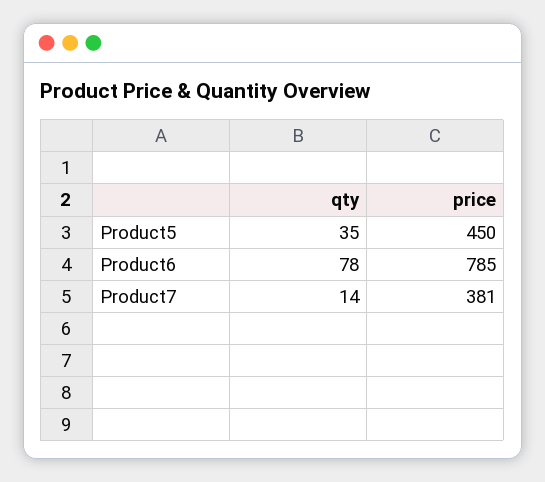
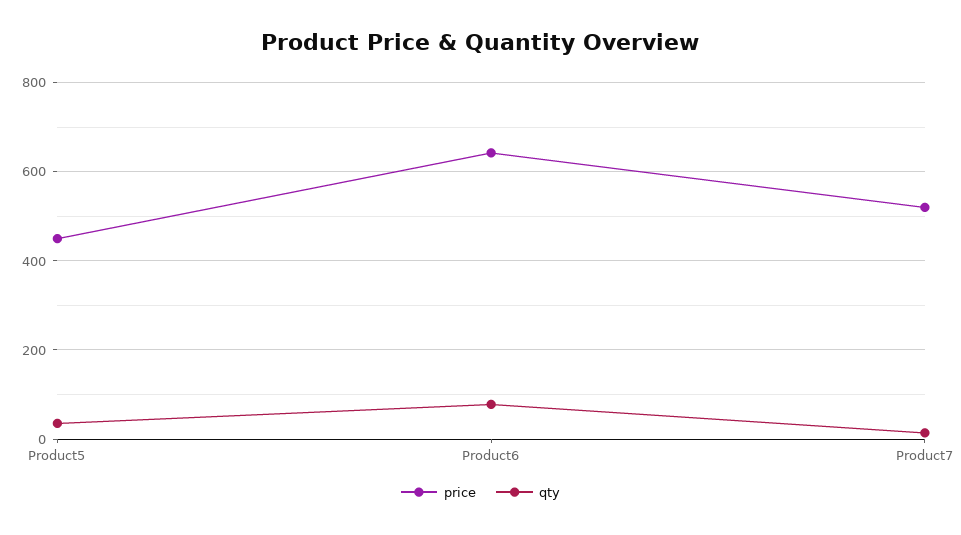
  {
    "qty": {
      "Product5": 35,
      "Product6": 78,
      "Product7": 14
    },
    "price": {
      "Product5": 450,
-     "Product6": 785,
+     "Product6": 640,
-     "Product7": 381
+     "Product7": 520
    }
  }

